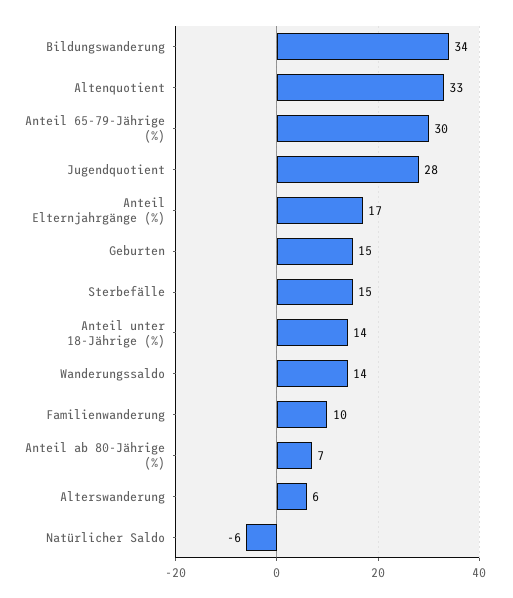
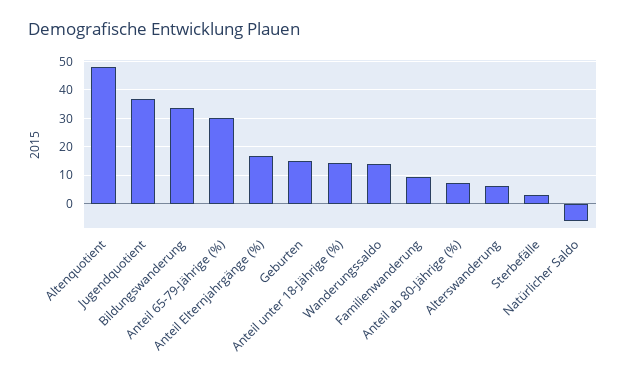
  {
    "Bildungswanderung": 34,
-   "Altenquotient": 33,
+   "Altenquotient": 47.5,
    "Anteil 65-79-Jährige (%)": 30,
-   "Jugendquotient": 28,
+   "Jugendquotient": 37.5,
    "Anteil Elternjahrgänge (%)": 17,
    "Geburten": 15,
-   "Sterbefälle": 15,
+   "Sterbefälle": 2.5,
    "Anteil unter 18-Jährige (%)": 14,
    "Wanderungssaldo": 14,
    "Familienwanderung": 10,
    "Anteil ab 80-Jährige (%)": 7,
    "Alterswanderung": 6,
    "Natürlicher Saldo": -6
  }

